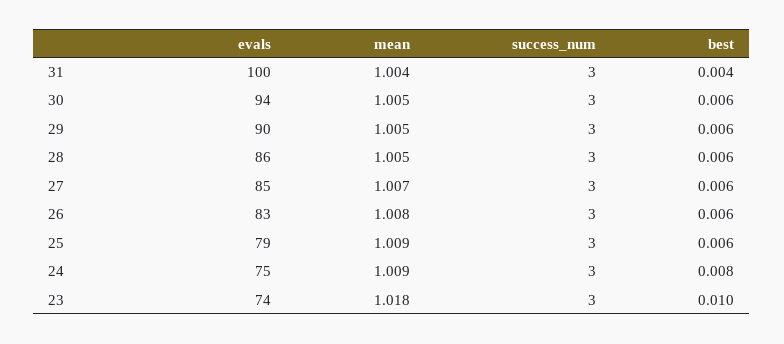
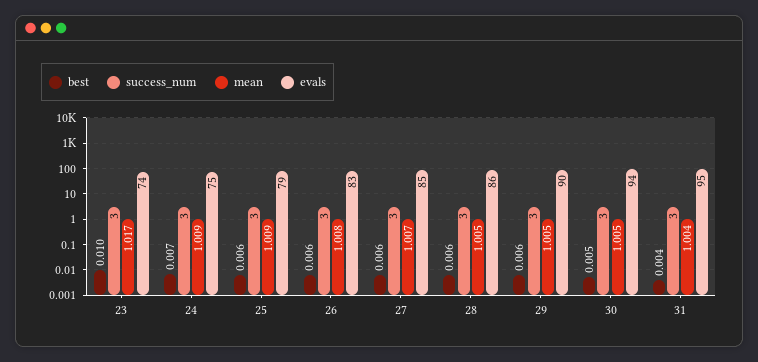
  {
    "evals": {
-     "31": 100,
+     "31": 95,
      "30": 94,
      "29": 90,
      "28": 86,
      "27": 85,
      "26": 83,
      "25": 79,
      "24": 75,
      "23": 74
    },
    "mean": {
      "31": 1.004,
      "30": 1.005,
      "29": 1.005,
      "28": 1.005,
      "27": 1.007,
      "26": 1.008,
      "25": 1.009,
      "24": 1.009,
-     "23": 1.018
+     "23": 1.017
    },
    "success_num": {
      "31": 3,
      "30": 3,
      "29": 3,
      "28": 3,
      "27": 3,
      "26": 3,
      "25": 3,
      "24": 3,
      "23": 3
    },
    "best": {
      "31": 0.004,
-     "30": 0.006,
+     "30": 0.005,
      "29": 0.006,
      "28": 0.006,
      "27": 0.006,
      "26": 0.006,
      "25": 0.006,
-     "24": 0.008,
+     "24": 0.007,
      "23": 0.01
    }
  }

